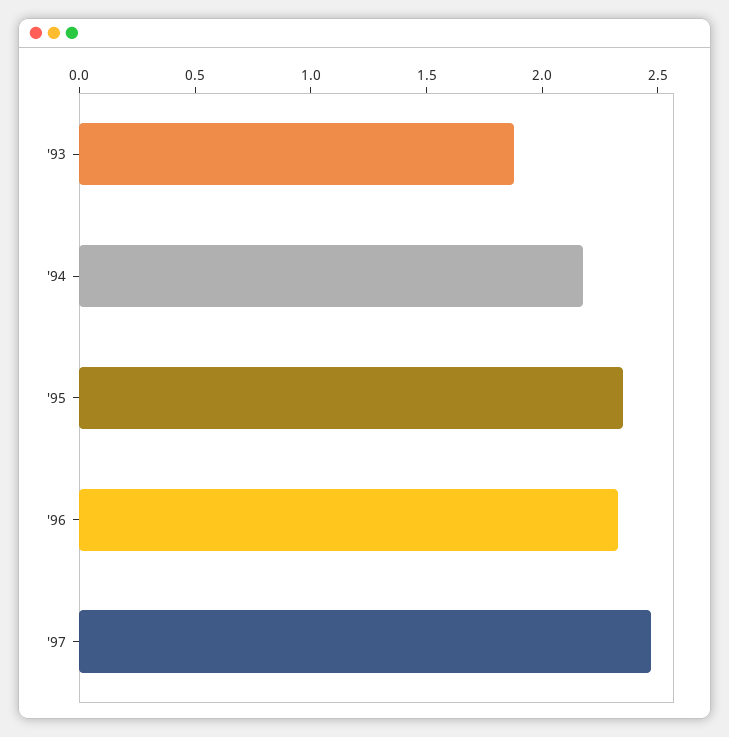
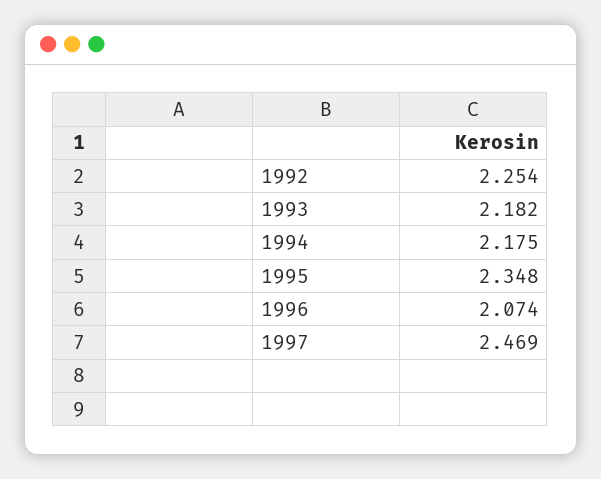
  {
-   "'93": 1.9,
+   "'93": 2.182,
    "'94": 2.175,
    "'95": 2.348,
-   "'96": 2.3,
+   "'96": 2.074,
-   "'97": 2.469
+   "'97": 2.469,
+   "1992": 2.254
  }

